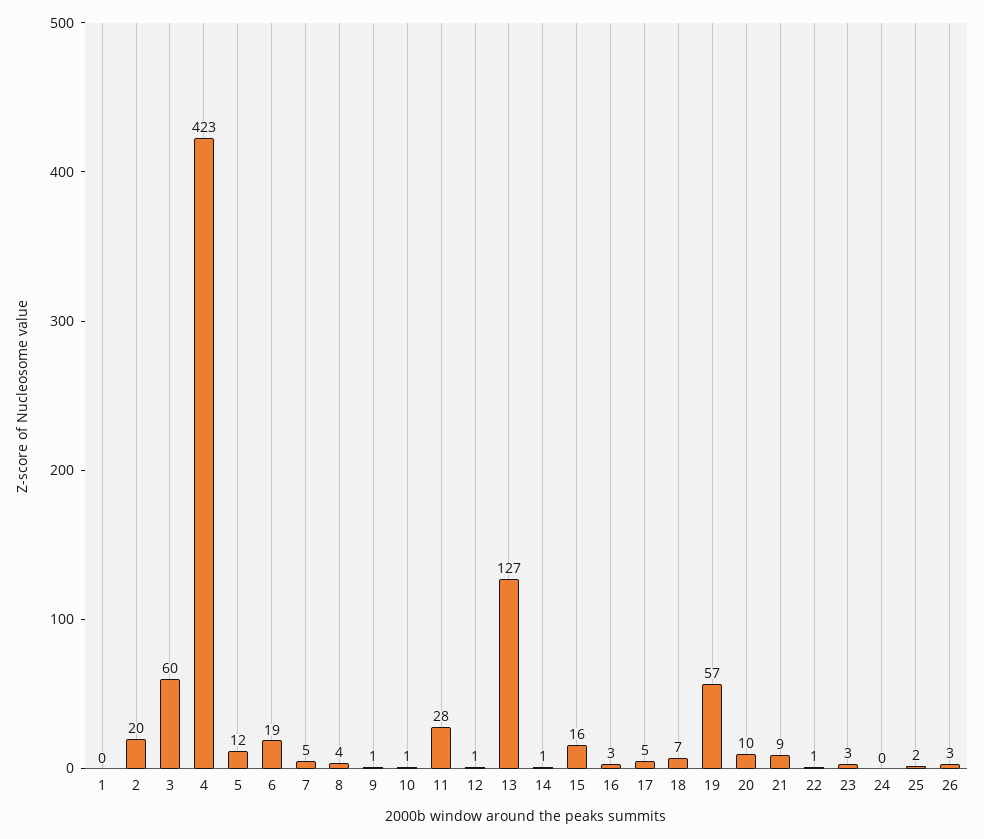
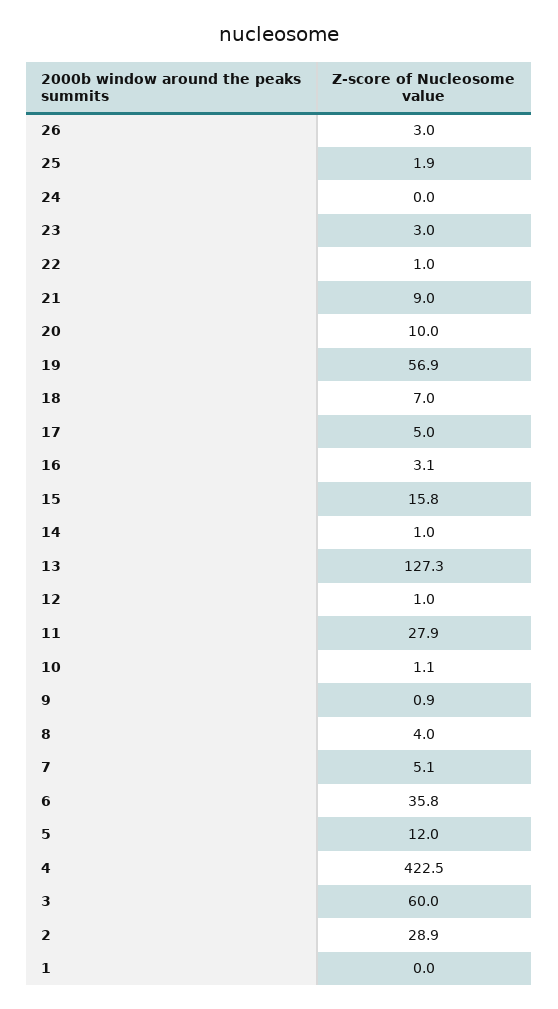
  {
    "1": 0,
-   "2": 20,
+   "2": 28.9,
    "3": 60,
    "4": 422.5,
    "5": 12,
-   "6": 19,
+   "6": 35.8,
    "7": 5.1,
    "8": 4,
    "9": 0.9,
    "10": 1.1,
    "11": 27.9,
    "12": 1,
    "13": 127.3,
    "14": 1,
    "15": 15.8,
    "16": 3.1,
    "17": 5,
    "18": 7,
    "19": 56.9,
    "20": 10,
    "21": 9,
    "22": 1,
    "23": 3,
    "24": 0,
    "25": 1.9,
    "26": 3
  }

